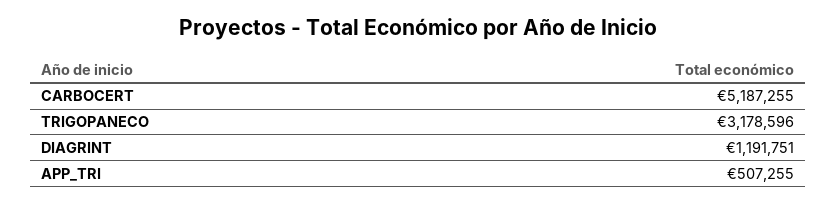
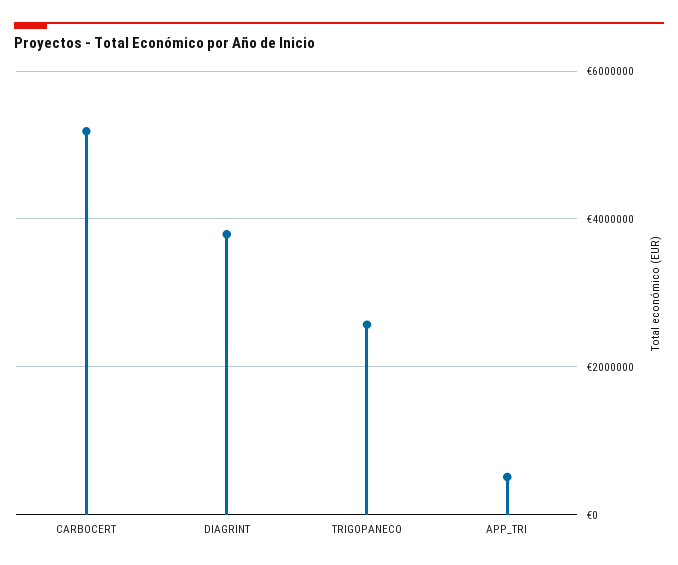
  {
    "CARBOCERT": 5187255,
-   "TRIGOPANECO": 3178596,
+   "TRIGOPANECO": 2600000,
-   "DIAGRINT": 1191751,
+   "DIAGRINT": 3800000,
    "APP_TRI": 507255
  }

